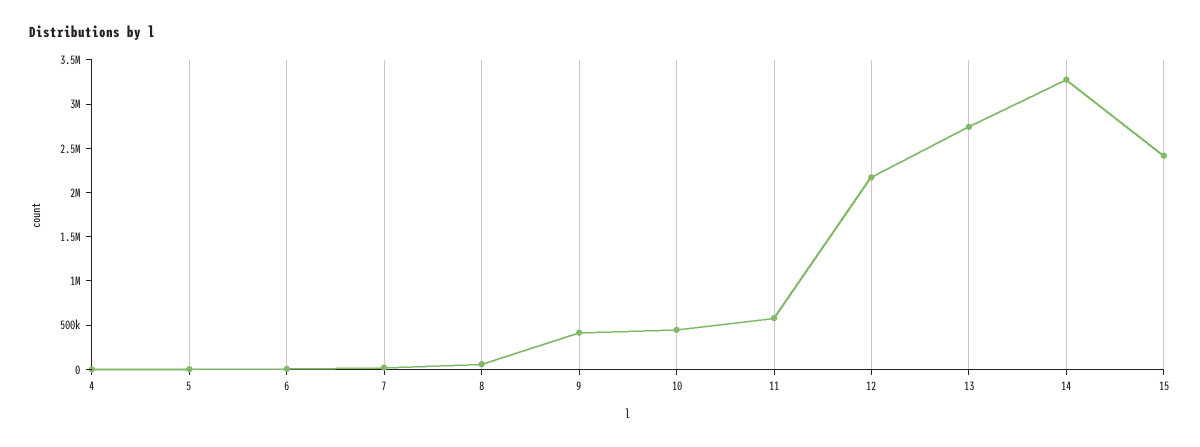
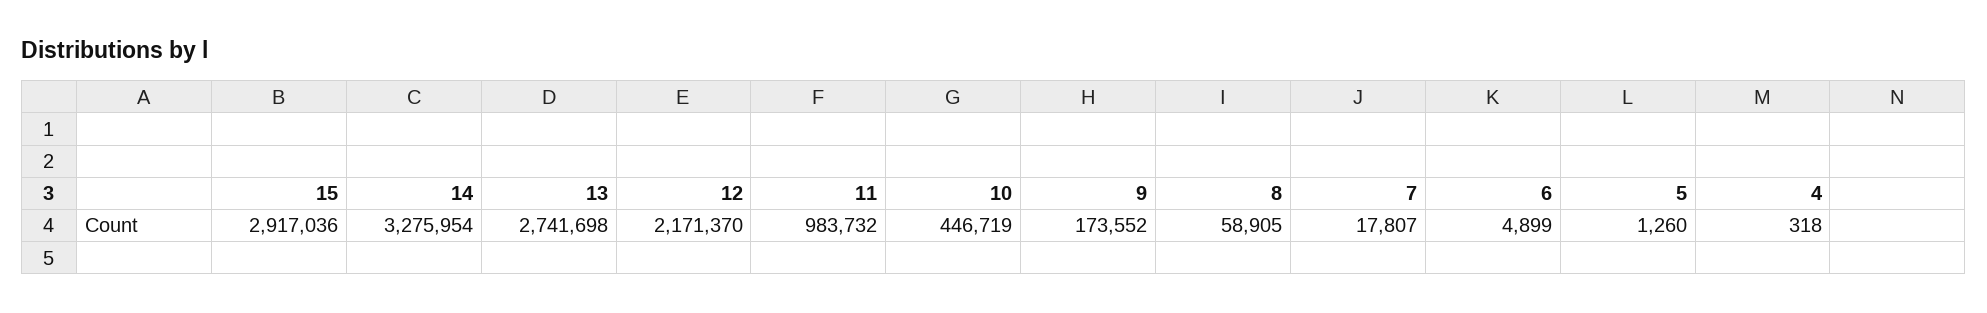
  {
    "4": 318,
    "5": 1260,
    "6": 4899,
    "7": 17807,
    "8": 58905,
-   "9": 400000,
+   "9": 173552,
    "10": 446719,
-   "11": 600000,
+   "11": 983732,
    "12": 2171370,
    "13": 2741698,
    "14": 3275954,
-   "15": 2400000
+   "15": 2917036
  }

